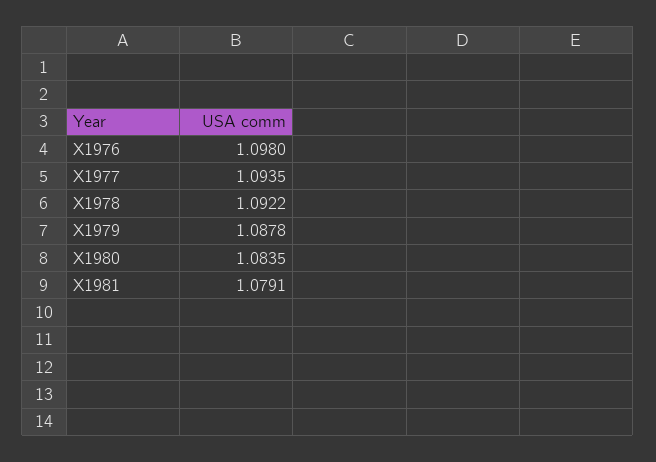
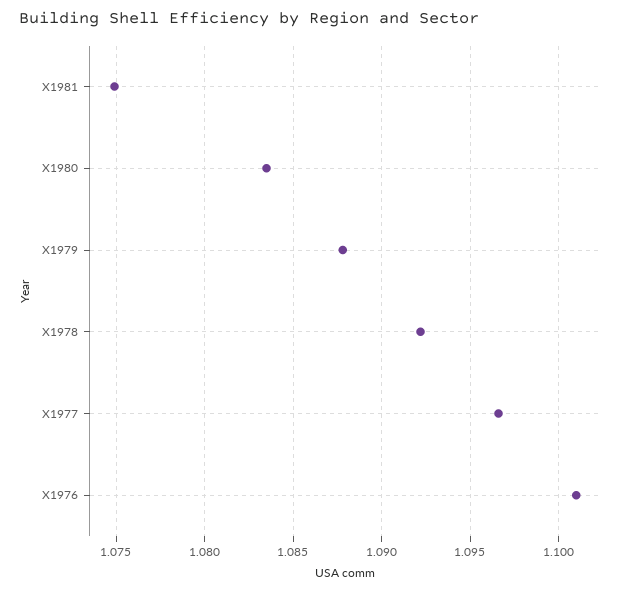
  {
-   "X1976": 1.098,
+   "X1976": 1.101,
-   "X1977": 1.0935,
+   "X1977": 1.0965,
    "X1978": 1.0922,
    "X1979": 1.0878,
    "X1980": 1.0835,
-   "X1981": 1.0791
+   "X1981": 1.075
  }

